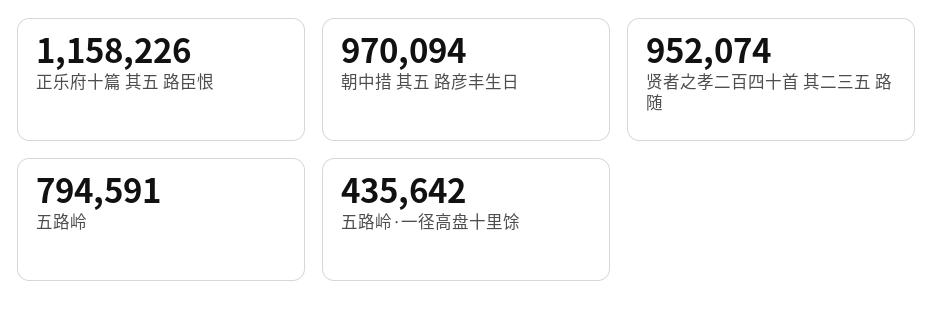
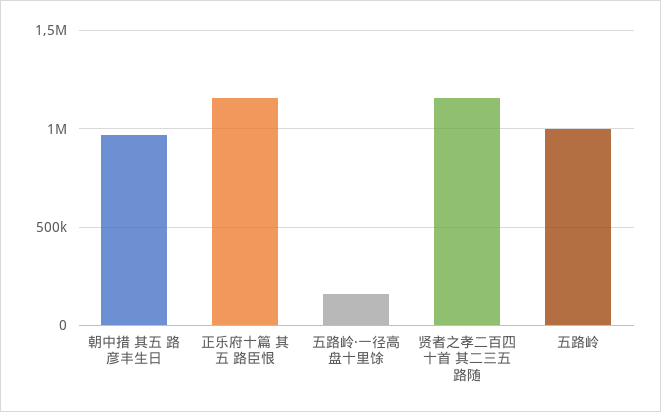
  {
    "正乐府十篇 其五 路臣恨": 1158226,
    "朝中措 其五 路彦丰生日": 970094,
-   "贤者之孝二百四十首 其二三五 路随": 952074,
+   "贤者之孝二百四十首 其二三五 路随": 1150000,
-   "五路岭": 794591,
+   "五路岭": 1000000,
-   "五路岭·一径高盘十里馀": 435642
+   "五路岭·一径高盘十里馀": 150000
  }

